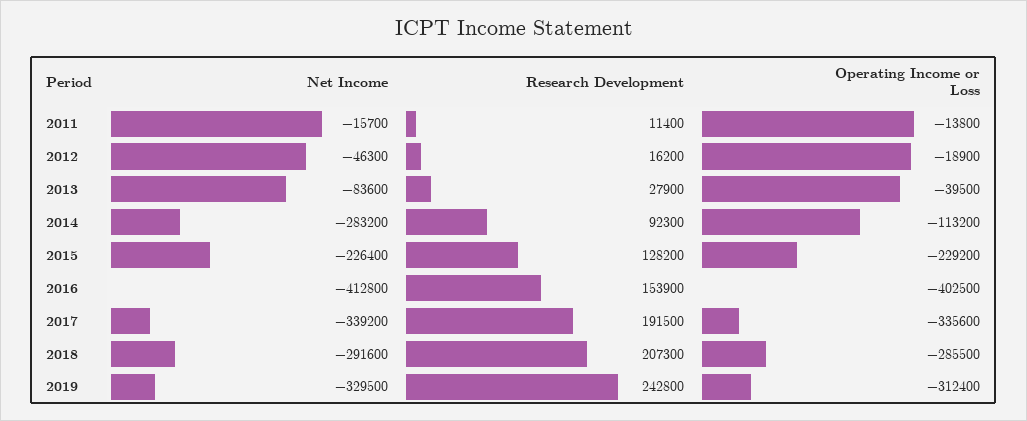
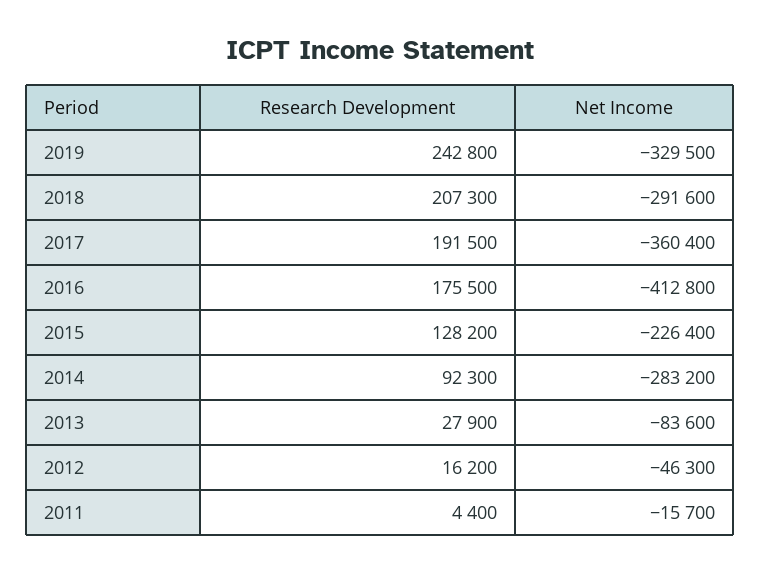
  {
    "Net Income": {
      "2011": -15700,
      "2012": -46300,
      "2013": -83600,
      "2014": -283200,
      "2015": -226400,
      "2016": -412800,
-     "2017": -339200,
+     "2017": -360400,
      "2018": -291600,
      "2019": -329500
    },
    "Research Development": {
-     "2011": 11400,
+     "2011": 4400,
      "2012": 16200,
      "2013": 27900,
      "2014": 92300,
      "2015": 128200,
-     "2016": 153900,
+     "2016": 175500,
      "2017": 191500,
      "2018": 207300,
      "2019": 242800
-   },
+   }
-   "Operating Income or Loss": {
-     "2011": -13800,
-     "2012": -18900,
-     "2013": -39500,
-     "2014": -113200,
-     "2015": -229200,
-     "2016": -402500,
-     "2017": -335600,
-     "2018": -285500,
-     "2019": -312400
-   }
  }

